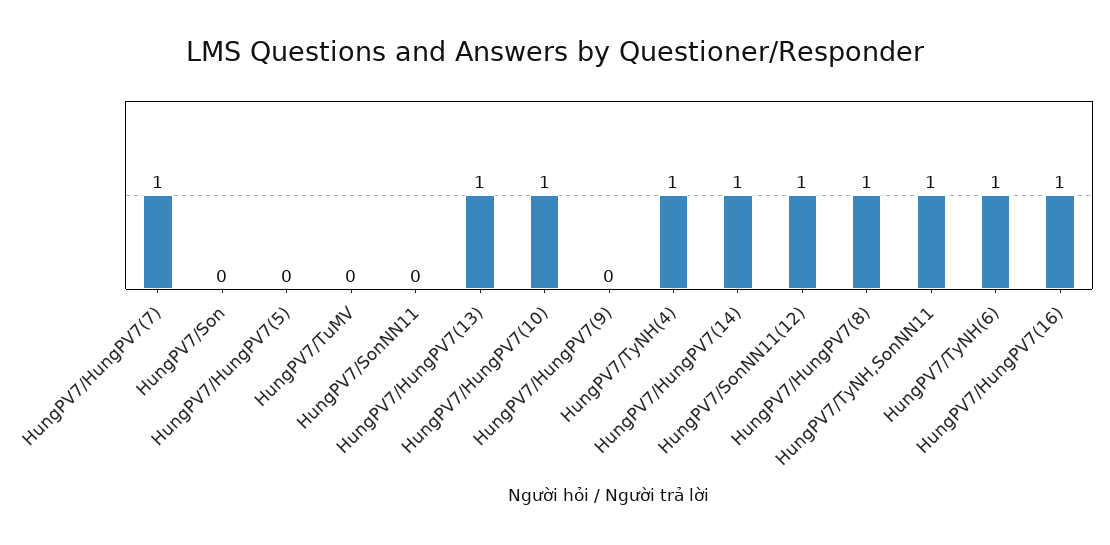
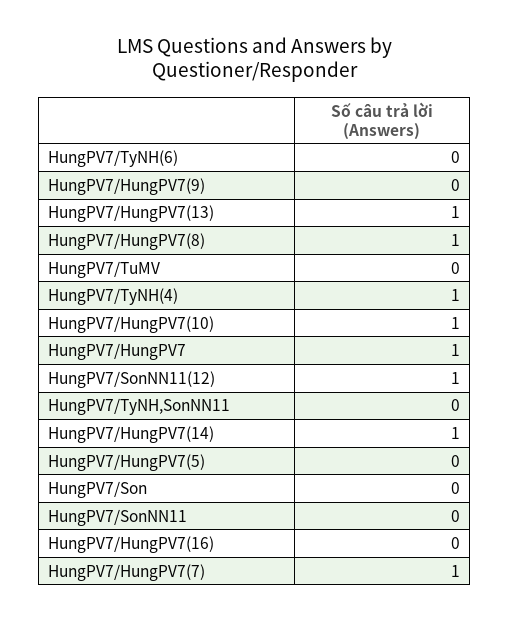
  {
    "HungPV7/HungPV7(7)": 1,
    "HungPV7/Son": 0,
    "HungPV7/HungPV7(5)": 0,
    "HungPV7/TuMV": 0,
    "HungPV7/SonNN11": 0,
    "HungPV7/HungPV7(13)": 1,
    "HungPV7/HungPV7(10)": 1,
    "HungPV7/HungPV7(9)": 0,
    "HungPV7/TyNH(4)": 1,
    "HungPV7/HungPV7(14)": 1,
    "HungPV7/SonNN11(12)": 1,
    "HungPV7/HungPV7(8)": 1,
-   "HungPV7/TyNH,SonNN11": 1,
+   "HungPV7/TyNH,SonNN11": 0,
-   "HungPV7/TyNH(6)": 1,
+   "HungPV7/TyNH(6)": 0,
-   "HungPV7/HungPV7(16)": 1
+   "HungPV7/HungPV7(16)": 0,
+   "HungPV7/HungPV7": 1
  }

